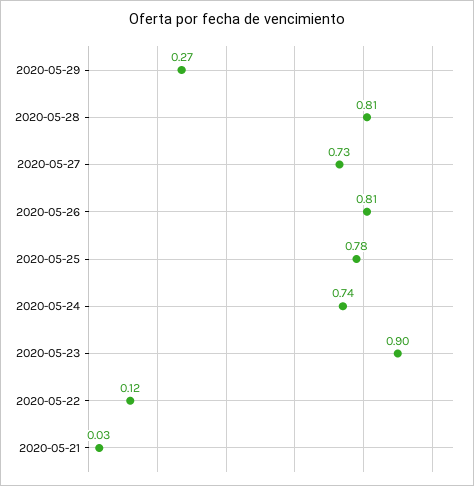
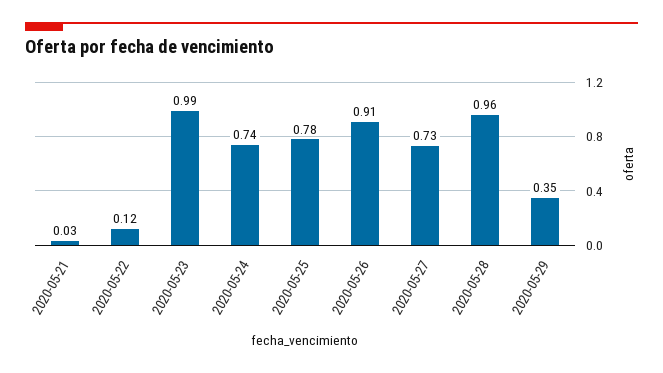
  {
-   "2020-05-29": 0.27,
+   "2020-05-29": 0.35,
-   "2020-05-28": 0.81,
+   "2020-05-28": 0.96,
    "2020-05-27": 0.73,
-   "2020-05-26": 0.81,
+   "2020-05-26": 0.91,
    "2020-05-25": 0.78,
    "2020-05-24": 0.74,
-   "2020-05-23": 0.9,
+   "2020-05-23": 0.99,
    "2020-05-22": 0.12,
    "2020-05-21": 0.03
  }

